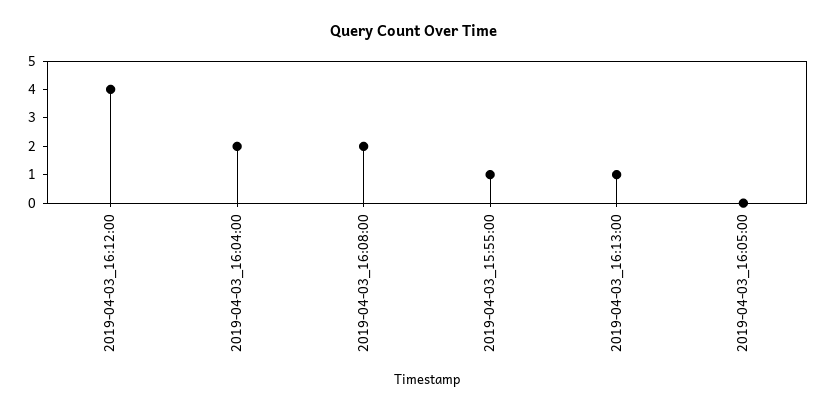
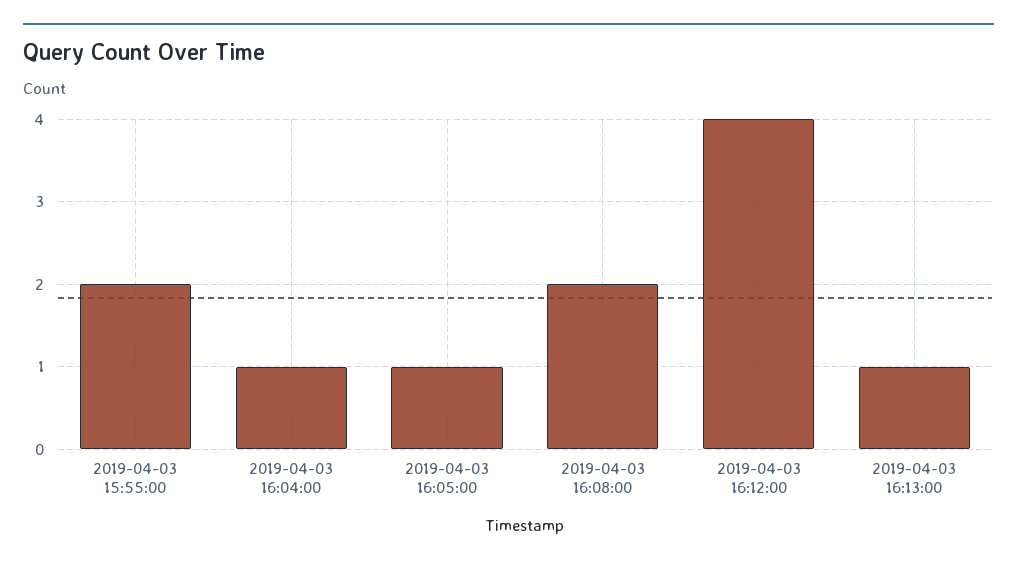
  {
    "2019-04-03_16:12:00": 4,
-   "2019-04-03_16:04:00": 2,
+   "2019-04-03_16:04:00": 1,
    "2019-04-03_16:08:00": 2,
-   "2019-04-03_15:55:00": 1,
+   "2019-04-03_15:55:00": 2,
    "2019-04-03_16:13:00": 1,
-   "2019-04-03_16:05:00": 0
+   "2019-04-03_16:05:00": 1
  }

